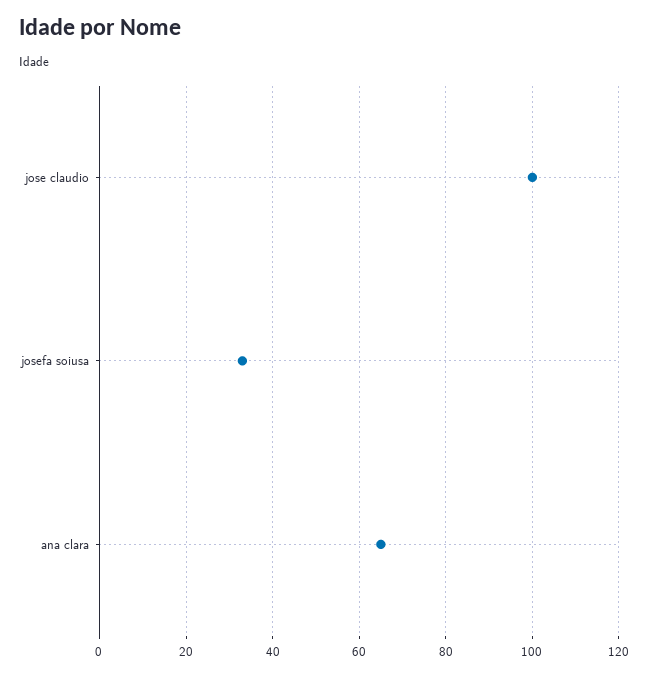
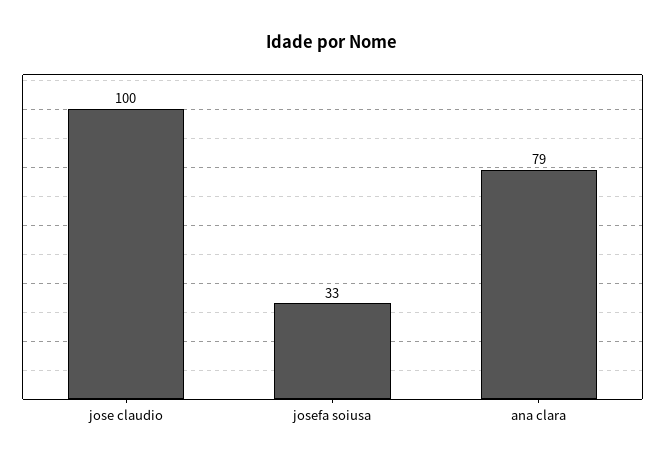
  {
    "jose claudio": 100,
    "josefa soiusa": 33,
-   "ana clara": 65
+   "ana clara": 79
  }

